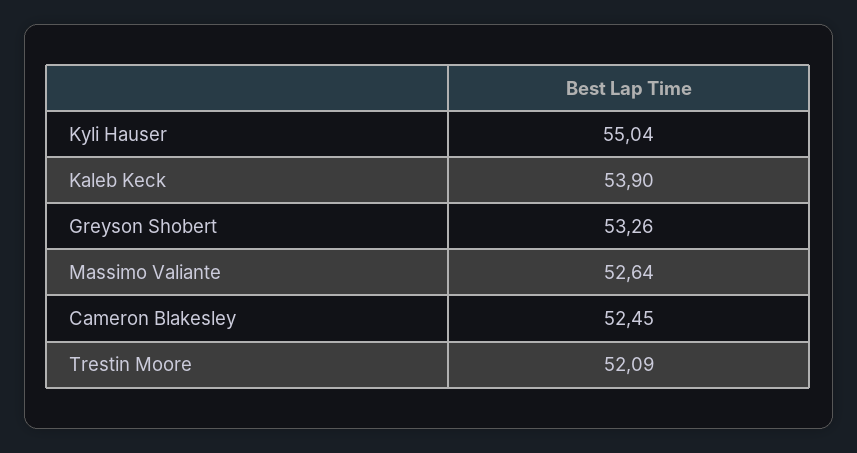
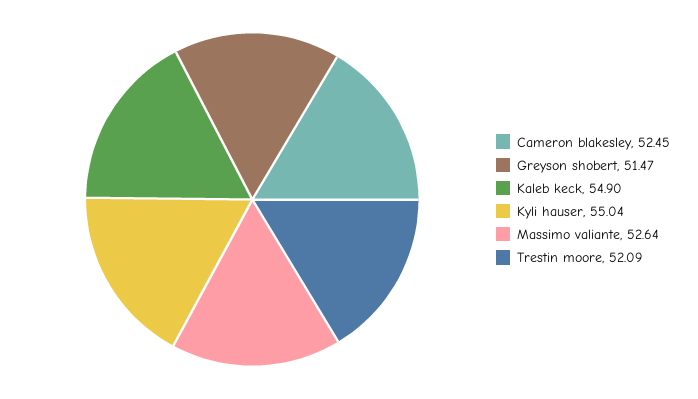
  {
    "Kyli Hauser": 55.04,
-   "Kaleb Keck": 53.9,
+   "Kaleb Keck": 54.9,
-   "Greyson Shobert": 53.26,
+   "Greyson Shobert": 51.47,
    "Massimo Valiante": 52.64,
    "Cameron Blakesley": 52.45,
    "Trestin Moore": 52.09
  }

